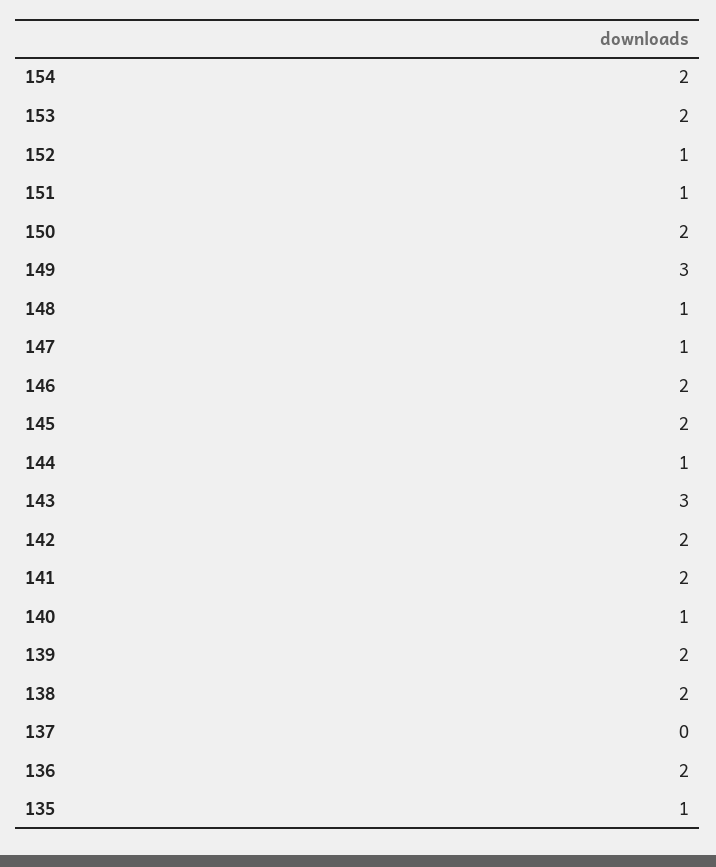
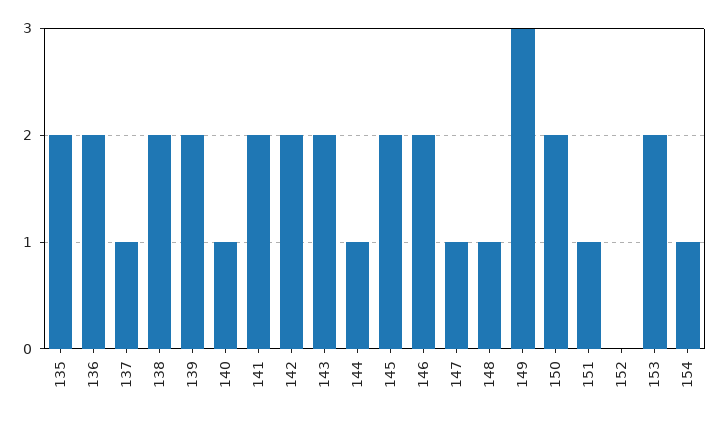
  {
-   "154": 2,
+   "154": 1,
    "153": 2,
-   "152": 1,
+   "152": 0,
    "151": 1,
    "150": 2,
    "149": 3,
    "148": 1,
    "147": 1,
    "146": 2,
    "145": 2,
    "144": 1,
-   "143": 3,
+   "143": 2,
    "142": 2,
    "141": 2,
    "140": 1,
    "139": 2,
    "138": 2,
-   "137": 0,
+   "137": 1,
    "136": 2,
-   "135": 1
+   "135": 2
  }

